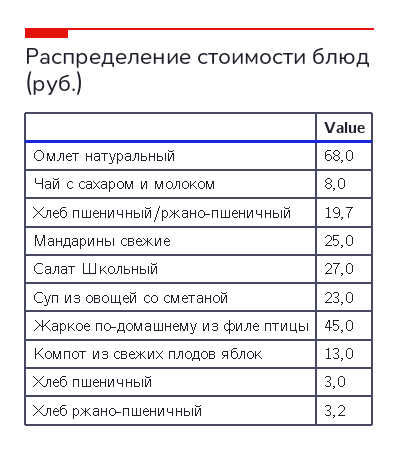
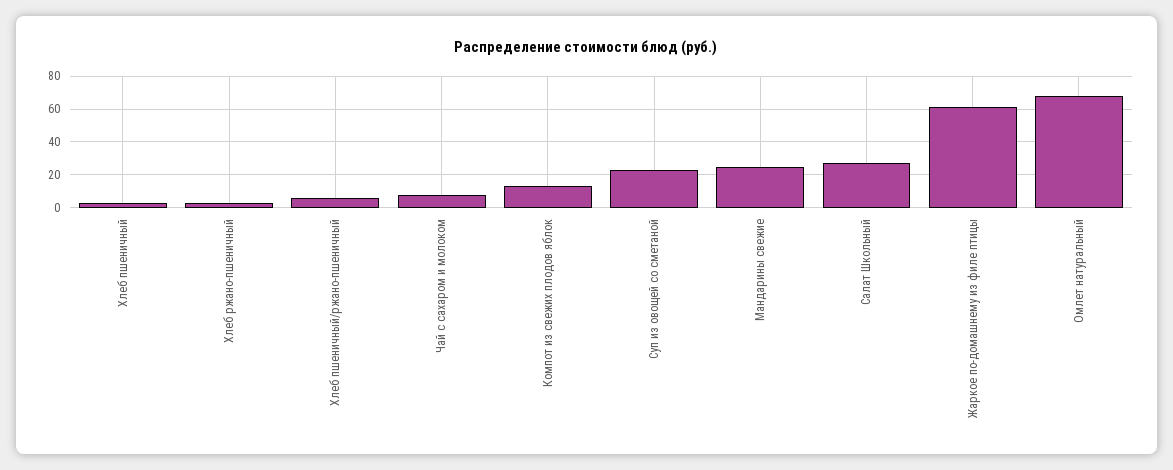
  {
    "Омлет натуральный": 68,
    "Чай с сахаром и молоком": 8,
-   "Хлеб пшеничный/ржано-пшеничный": 19.7,
+   "Хлеб пшеничный/ржано-пшеничный": 5,
    "Мандарины свежие": 25,
    "Салат Школьный": 27,
    "Суп из овощей со сметаной": 23,
-   "Жаркое по-домашнему из филе птицы": 45,
+   "Жаркое по-домашнему из филе птицы": 60,
    "Компот из свежих плодов яблок": 13,
    "Хлеб пшеничный": 3,
    "Хлеб ржано-пшеничный": 3.2
  }

